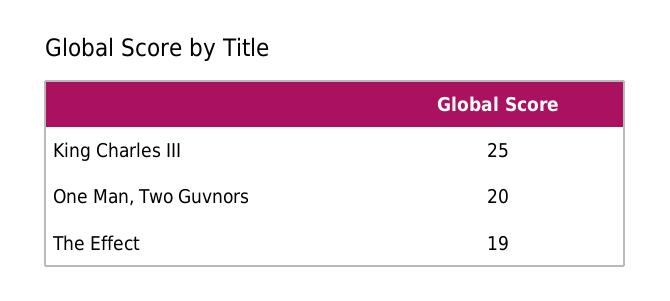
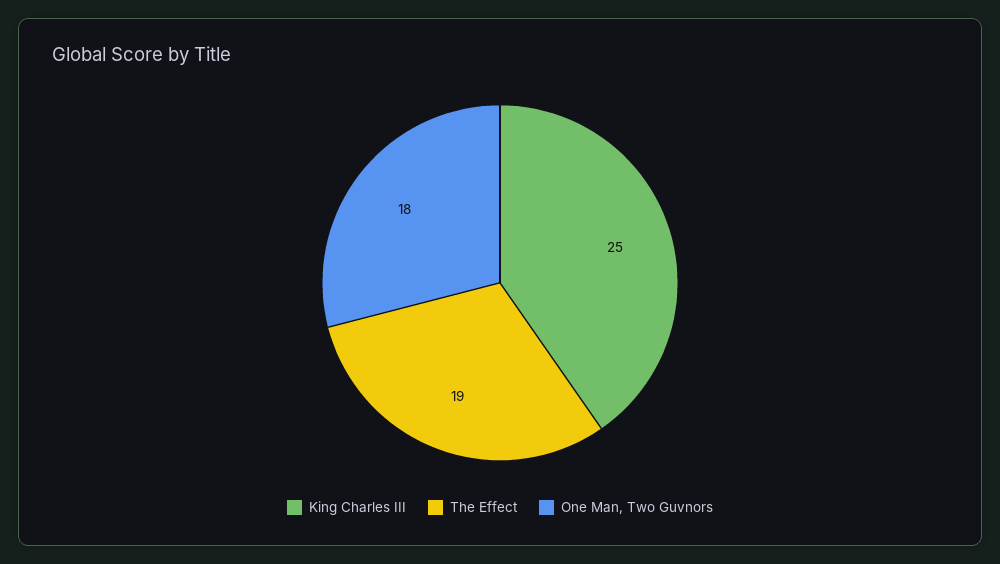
  {
    "King Charles III": 25,
-   "One Man, Two Guvnors": 20,
+   "One Man, Two Guvnors": 18,
    "The Effect": 19
  }

